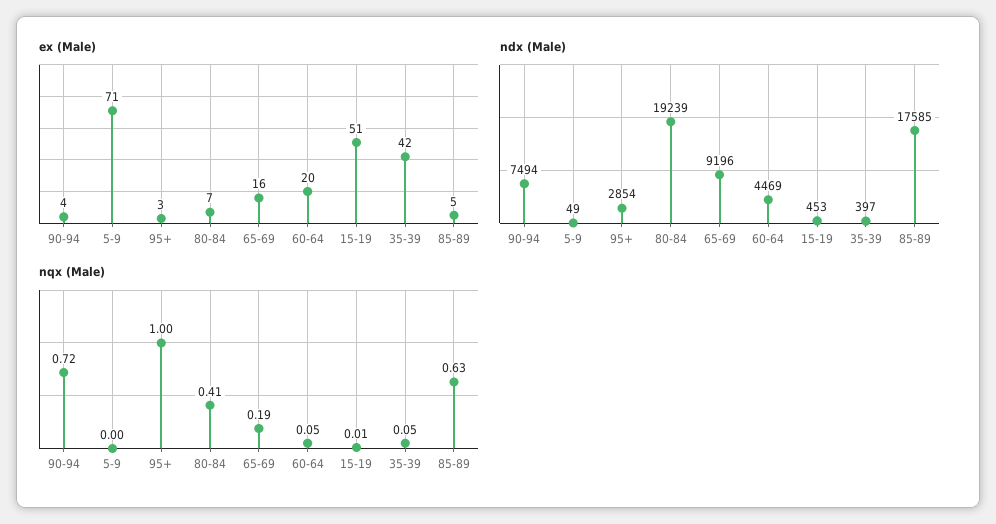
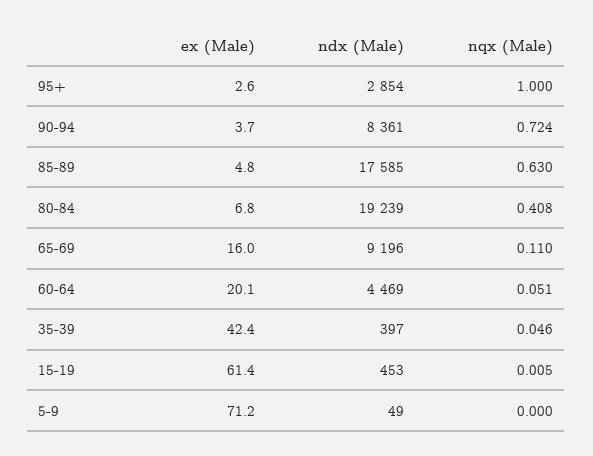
  {
    "ex (Male)": {
      "90-94": 3.7,
      "5-9": 71.2,
      "95+": 2.6,
      "80-84": 6.8,
      "65-69": 16,
      "60-64": 20.1,
-     "15-19": 51,
+     "15-19": 61.4,
      "35-39": 42.4,
      "85-89": 4.8
    },
    "ndx (Male)": {
-     "90-94": 7494,
+     "90-94": 8361,
      "5-9": 49,
      "95+": 2854,
      "80-84": 19239,
      "65-69": 9196,
      "60-64": 4469,
      "15-19": 453,
      "35-39": 397,
      "85-89": 17585
    },
    "nqx (Male)": {
      "90-94": 0.724,
      "5-9": 0,
      "95+": 1,
      "80-84": 0.408,
-     "65-69": 0.19,
+     "65-69": 0.11,
      "60-64": 0.051,
      "15-19": 0.005,
      "35-39": 0.046,
      "85-89": 0.63
    }
  }

